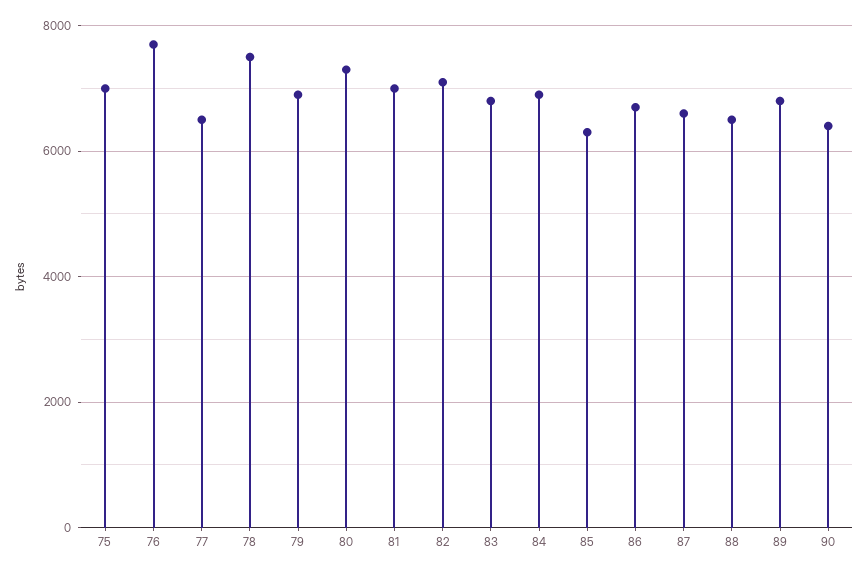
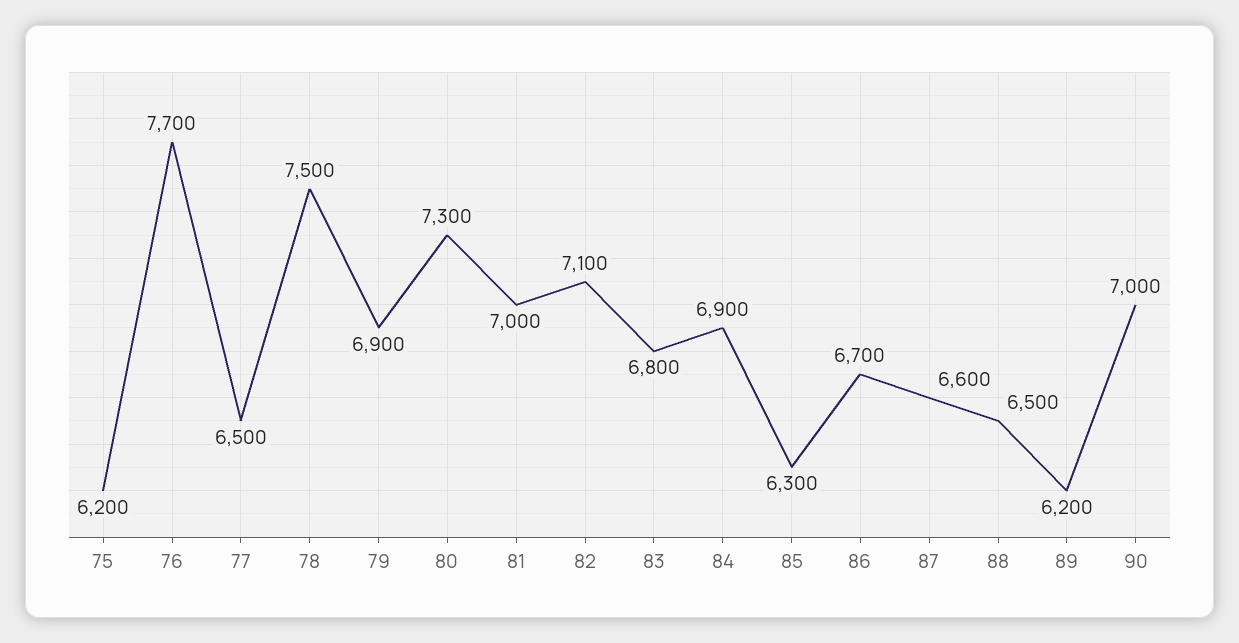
  {
-   "75": 7000,
+   "75": 6200,
    "76": 7700,
    "77": 6500,
    "78": 7500,
    "79": 6900,
    "80": 7300,
    "81": 7000,
    "82": 7100,
    "83": 6800,
    "84": 6900,
    "85": 6300,
    "86": 6700,
    "87": 6600,
    "88": 6500,
-   "89": 6800,
+   "89": 6200,
-   "90": 6400
+   "90": 7000
  }

